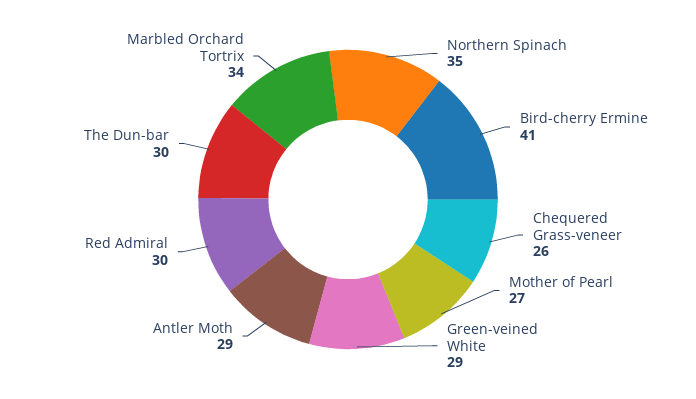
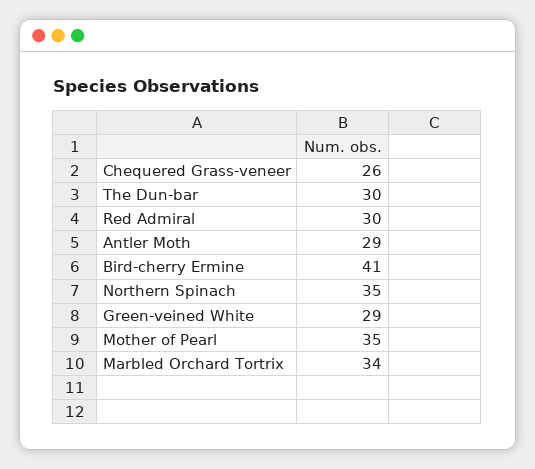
  {
    "Northern Spinach": 35,
    "Bird-cherry Ermine": 41,
    "Chequered Grass-veneer": 26,
-   "Mother of Pearl": 27,
+   "Mother of Pearl": 35,
    "Green-veined White": 29,
    "Antler Moth": 29,
    "Red Admiral": 30,
    "The Dun-bar": 30,
    "Marbled Orchard Tortrix": 34
  }

